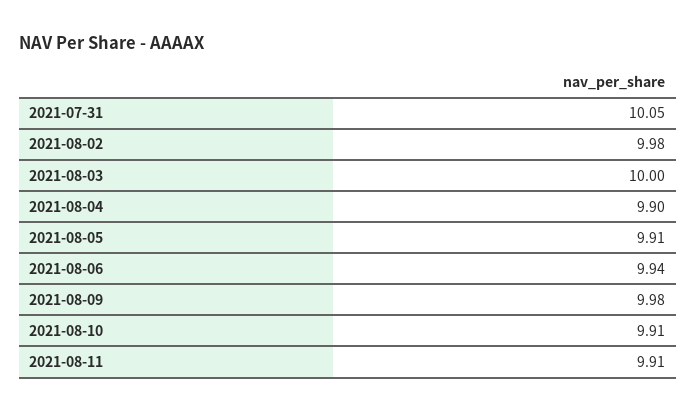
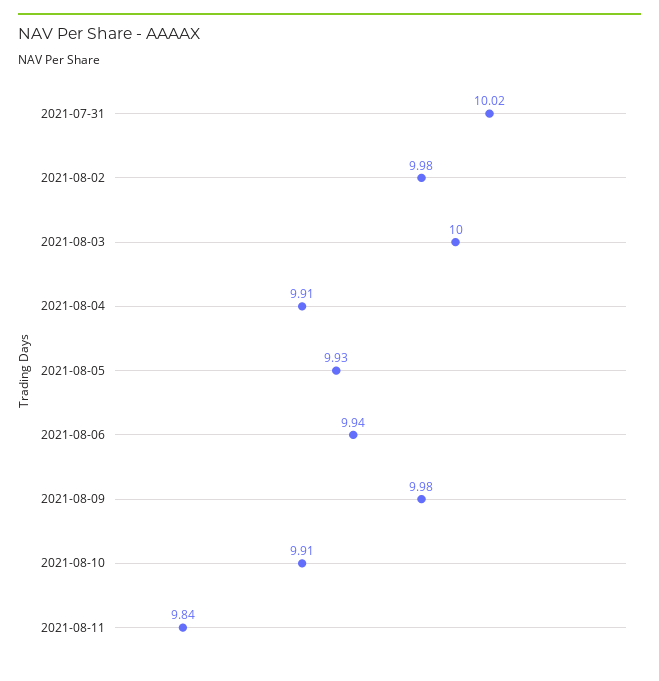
  {
-   "2021-07-31": 10.05,
+   "2021-07-31": 10.02,
    "2021-08-02": 9.98,
    "2021-08-03": 10,
-   "2021-08-04": 9.9,
+   "2021-08-04": 9.91,
-   "2021-08-05": 9.91,
+   "2021-08-05": 9.93,
    "2021-08-06": 9.94,
    "2021-08-09": 9.98,
    "2021-08-10": 9.91,
-   "2021-08-11": 9.91
+   "2021-08-11": 9.84
  }

